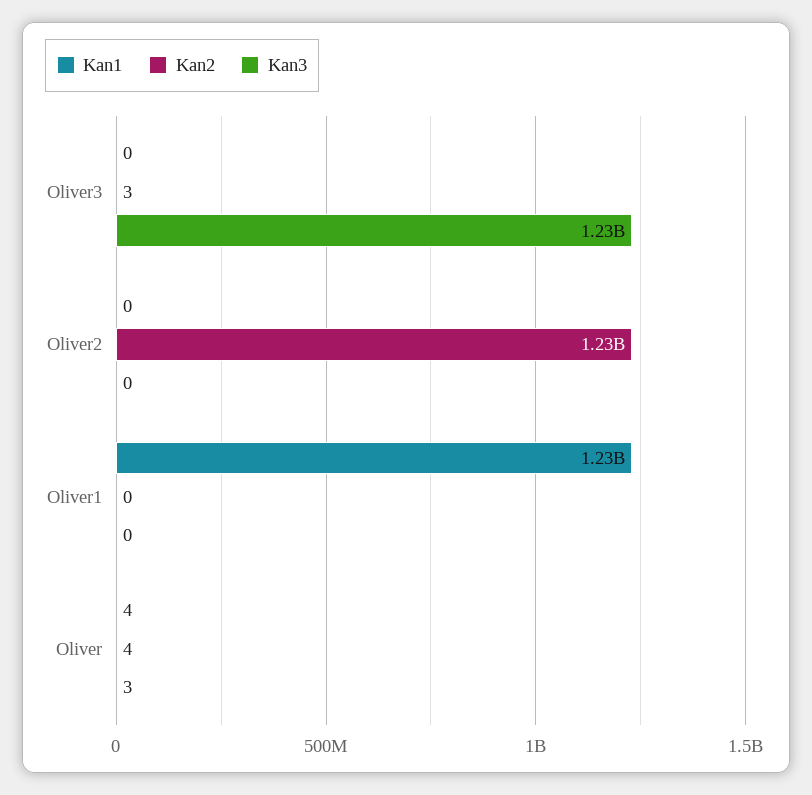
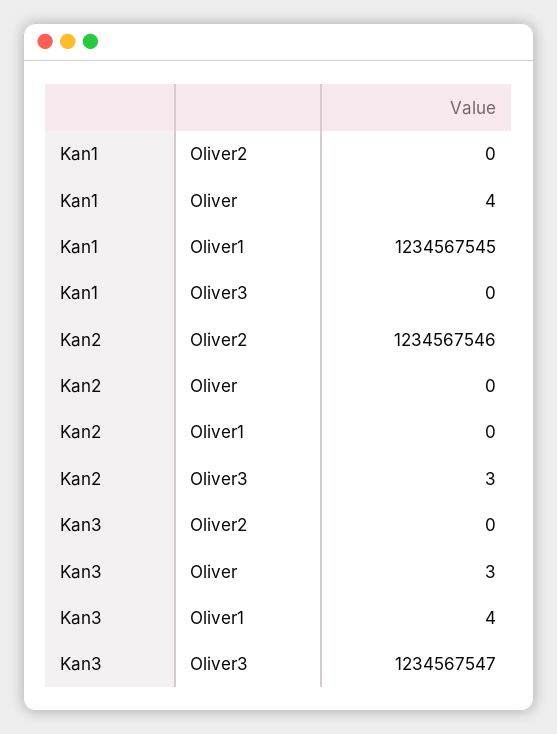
  {
    "Kan1": {
      "Oliver3": 0,
      "Oliver2": 0,
      "Oliver1": 1234567545,
      "Oliver": 4
    },
    "Kan2": {
      "Oliver3": 3,
      "Oliver2": 1234567546,
      "Oliver1": 0,
-     "Oliver": 4
+     "Oliver": 0
    },
    "Kan3": {
      "Oliver3": 1234567547,
      "Oliver2": 0,
-     "Oliver1": 0,
+     "Oliver1": 4,
      "Oliver": 3
    }
  }

